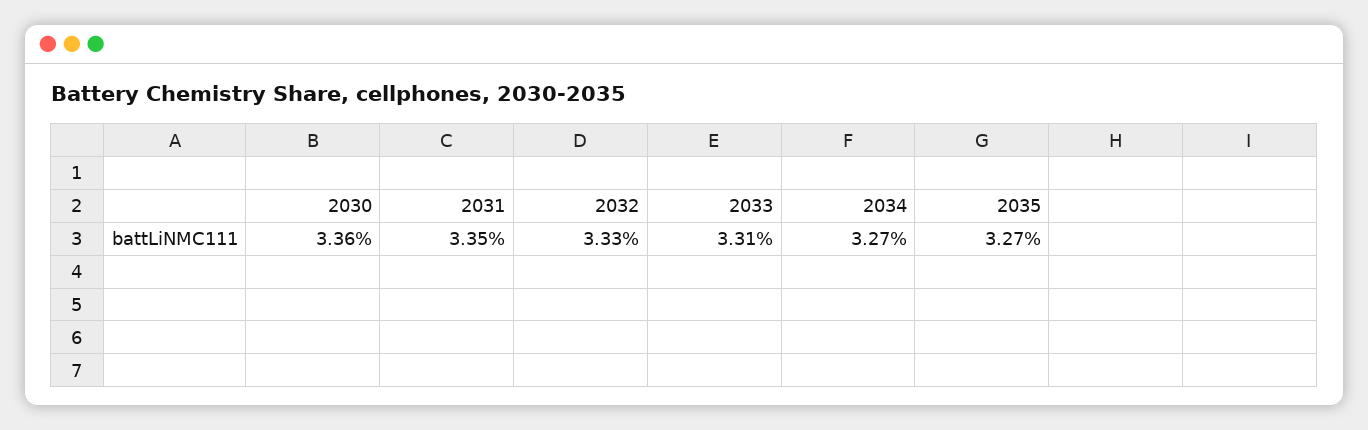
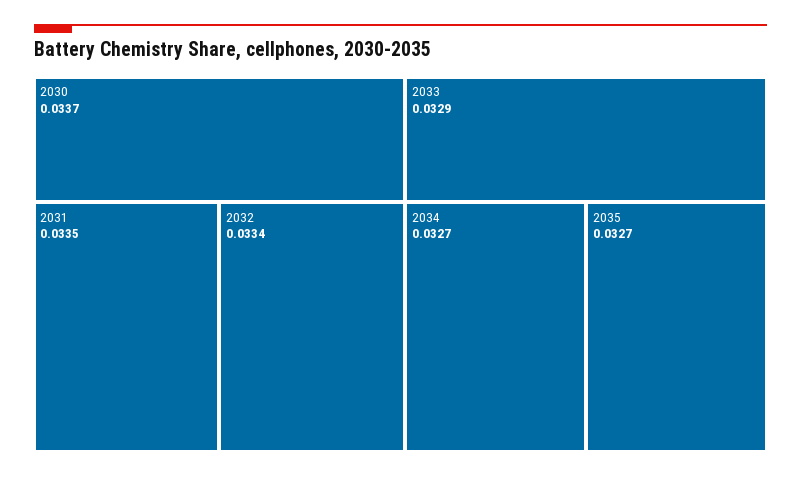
  {
-   "2030": 0.0336,
+   "2030": 0.0337,
    "2031": 0.0335,
-   "2032": 0.0333,
+   "2032": 0.0334,
-   "2033": 0.0331,
+   "2033": 0.0329,
    "2034": 0.0327,
    "2035": 0.0327
  }

